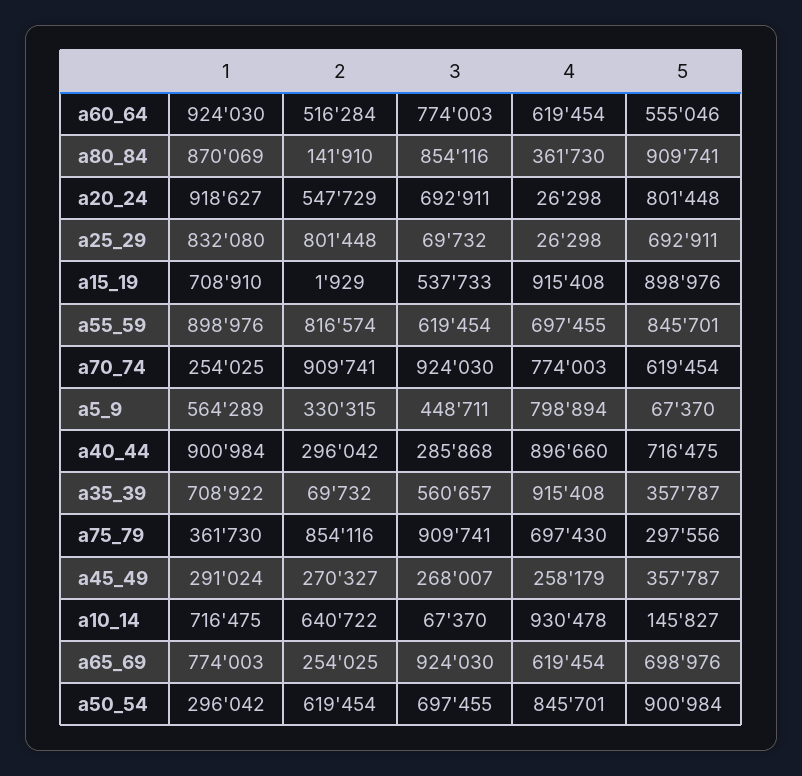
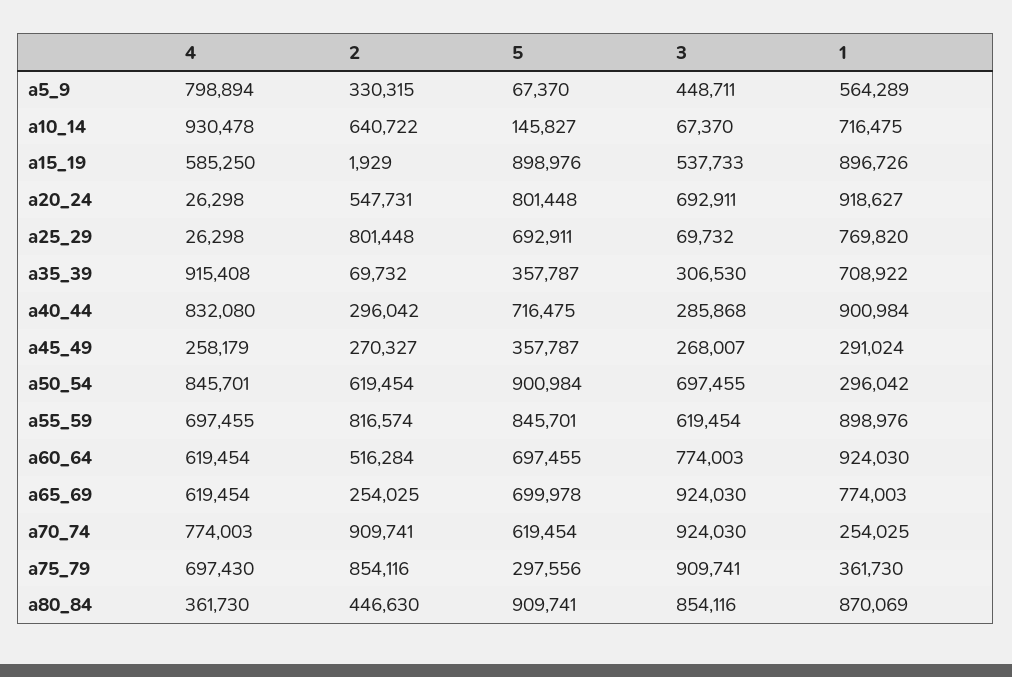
  {
    "1": {
      "a60_64": 924030,
      "a80_84": 870069,
      "a20_24": 918627,
-     "a25_29": 832080,
+     "a25_29": 769820,
-     "a15_19": 708910,
+     "a15_19": 896726,
      "a55_59": 898976,
      "a70_74": 254025,
      "a5_9": 564289,
      "a40_44": 900984,
      "a35_39": 708922,
      "a75_79": 361730,
      "a45_49": 291024,
      "a10_14": 716475,
      "a65_69": 774003,
      "a50_54": 296042
    },
    "2": {
      "a60_64": 516284,
-     "a80_84": 141910,
+     "a80_84": 446630,
-     "a20_24": 547729,
+     "a20_24": 547731,
      "a25_29": 801448,
      "a15_19": 1929,
      "a55_59": 816574,
      "a70_74": 909741,
      "a5_9": 330315,
      "a40_44": 296042,
      "a35_39": 69732,
      "a75_79": 854116,
      "a45_49": 270327,
      "a10_14": 640722,
      "a65_69": 254025,
      "a50_54": 619454
    },
    "3": {
      "a60_64": 774003,
      "a80_84": 854116,
      "a20_24": 692911,
      "a25_29": 69732,
      "a15_19": 537733,
      "a55_59": 619454,
      "a70_74": 924030,
      "a5_9": 448711,
      "a40_44": 285868,
-     "a35_39": 560657,
+     "a35_39": 306530,
      "a75_79": 909741,
      "a45_49": 268007,
      "a10_14": 67370,
      "a65_69": 924030,
      "a50_54": 697455
    },
    "4": {
      "a60_64": 619454,
      "a80_84": 361730,
      "a20_24": 26298,
      "a25_29": 26298,
-     "a15_19": 915408,
+     "a15_19": 585250,
      "a55_59": 697455,
      "a70_74": 774003,
      "a5_9": 798894,
-     "a40_44": 896660,
+     "a40_44": 832080,
      "a35_39": 915408,
      "a75_79": 697430,
      "a45_49": 258179,
      "a10_14": 930478,
      "a65_69": 619454,
      "a50_54": 845701
    },
    "5": {
-     "a60_64": 555046,
+     "a60_64": 697455,
      "a80_84": 909741,
      "a20_24": 801448,
      "a25_29": 692911,
      "a15_19": 898976,
      "a55_59": 845701,
      "a70_74": 619454,
      "a5_9": 67370,
      "a40_44": 716475,
      "a35_39": 357787,
      "a75_79": 297556,
      "a45_49": 357787,
      "a10_14": 145827,
-     "a65_69": 698976,
+     "a65_69": 699978,
      "a50_54": 900984
    }
  }

